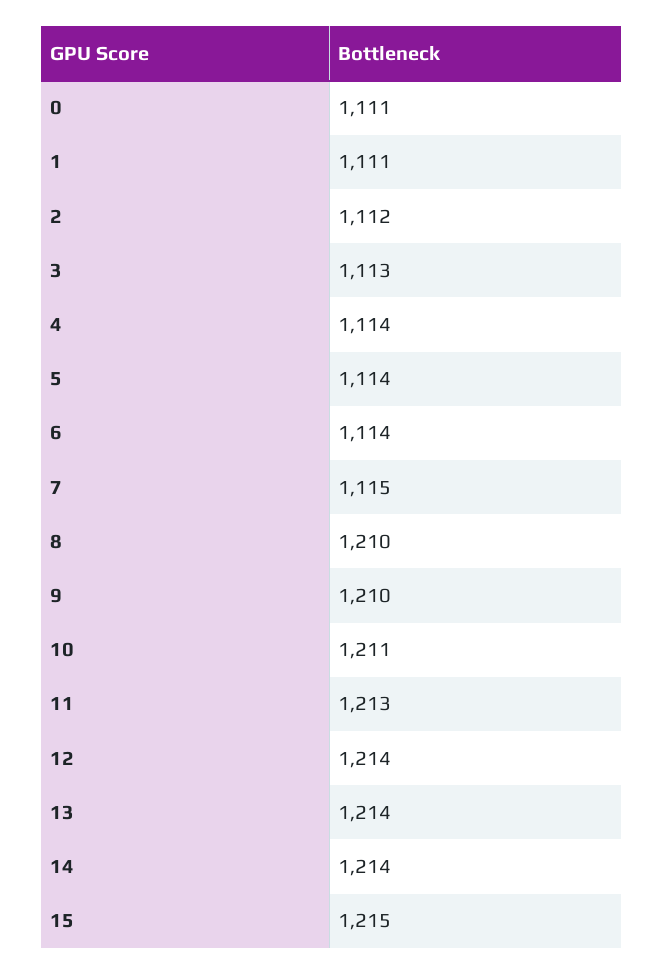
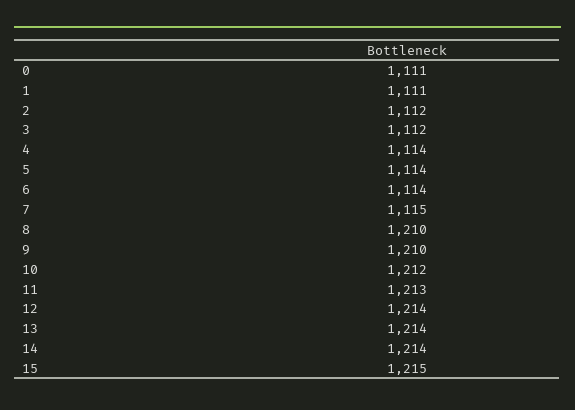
  {
    "0": 1111,
    "1": 1111,
    "2": 1112,
-   "3": 1113,
+   "3": 1112,
    "4": 1114,
    "5": 1114,
    "6": 1114,
    "7": 1115,
    "8": 1210,
    "9": 1210,
-   "10": 1211,
+   "10": 1212,
    "11": 1213,
    "12": 1214,
    "13": 1214,
    "14": 1214,
    "15": 1215
  }

